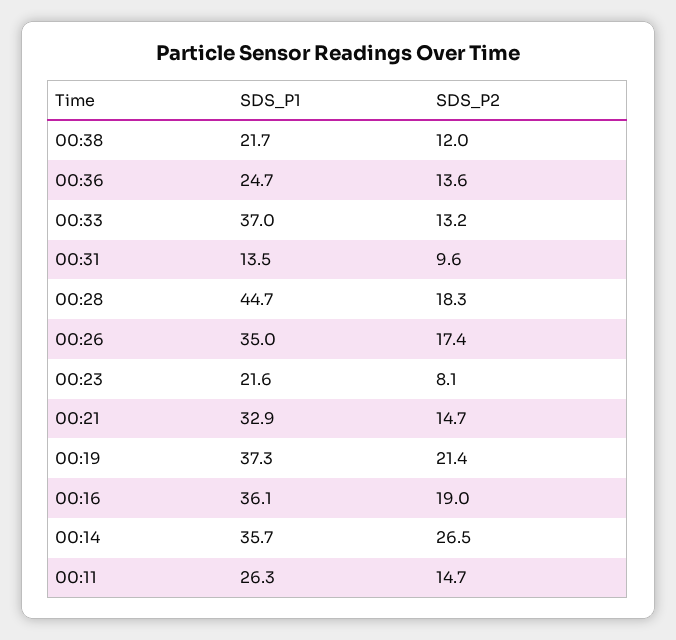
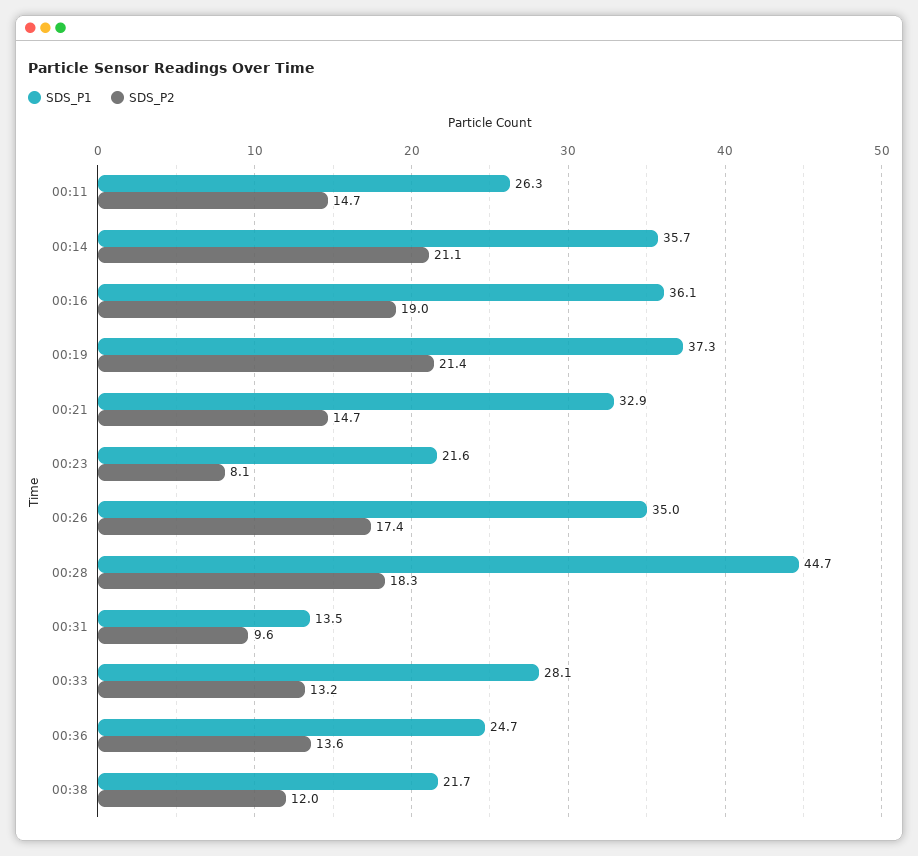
  {
    "SDS_P1": {
      "00:38": 21.7,
      "00:36": 24.7,
-     "00:33": 37,
+     "00:33": 28.1,
      "00:31": 13.5,
      "00:28": 44.7,
      "00:26": 35,
      "00:23": 21.6,
      "00:21": 32.9,
      "00:19": 37.3,
      "00:16": 36.1,
      "00:14": 35.7,
      "00:11": 26.3
    },
    "SDS_P2": {
      "00:38": 12,
      "00:36": 13.6,
      "00:33": 13.2,
      "00:31": 9.6,
      "00:28": 18.3,
      "00:26": 17.4,
      "00:23": 8.1,
      "00:21": 14.7,
      "00:19": 21.4,
      "00:16": 19,
-     "00:14": 26.5,
+     "00:14": 21.1,
      "00:11": 14.7
    }
  }

